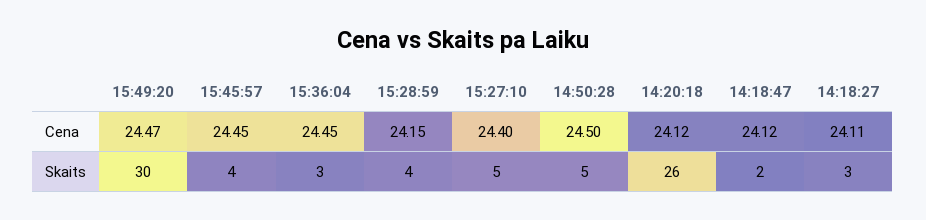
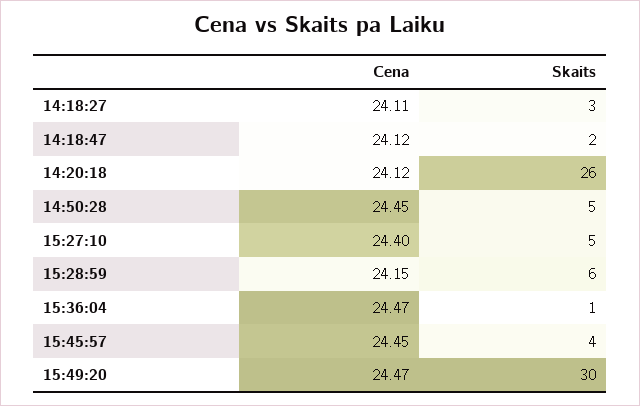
  {
    "15:49:20": {
      "Cena": 24.47,
      "Skaits": 30
    },
    "15:45:57": {
      "Cena": 24.45,
      "Skaits": 4
    },
    "15:36:04": {
-     "Cena": 24.45,
+     "Cena": 24.47,
-     "Skaits": 3
+     "Skaits": 1
    },
    "15:28:59": {
      "Cena": 24.15,
-     "Skaits": 4
+     "Skaits": 6
    },
    "15:27:10": {
      "Cena": 24.4,
      "Skaits": 5
    },
    "14:50:28": {
-     "Cena": 24.5,
+     "Cena": 24.45,
      "Skaits": 5
    },
    "14:20:18": {
      "Cena": 24.12,
      "Skaits": 26
    },
    "14:18:47": {
      "Cena": 24.12,
      "Skaits": 2
    },
    "14:18:27": {
      "Cena": 24.11,
      "Skaits": 3
    }
  }

